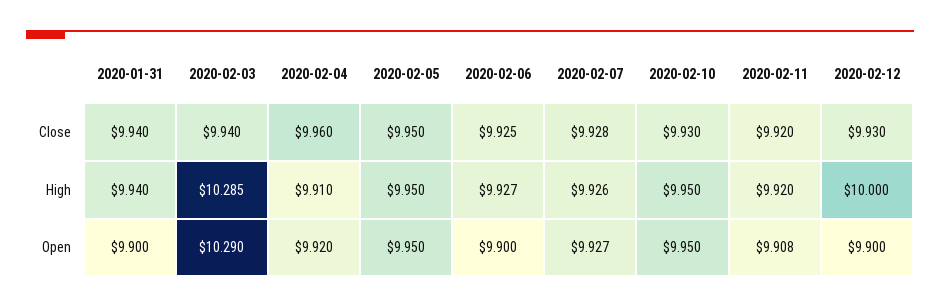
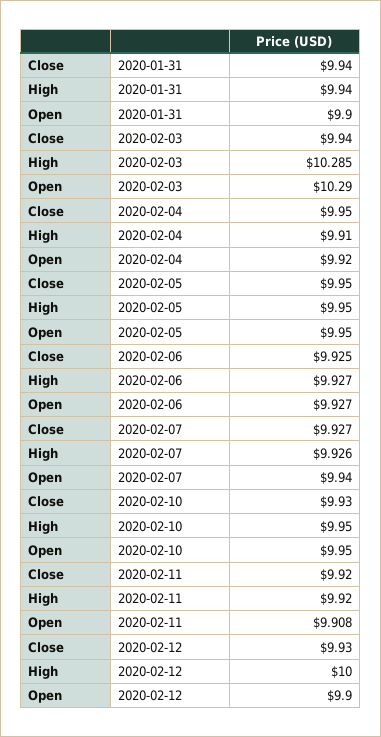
  {
    "2020-01-31": {
      "Close": 9.94,
      "High": 9.94,
      "Open": 9.9
    },
    "2020-02-03": {
      "Close": 9.94,
      "High": 10.285,
      "Open": 10.29
    },
    "2020-02-04": {
-     "Close": 9.96,
+     "Close": 9.95,
      "High": 9.91,
      "Open": 9.92
    },
    "2020-02-05": {
      "Close": 9.95,
      "High": 9.95,
      "Open": 9.95
    },
    "2020-02-06": {
      "Close": 9.925,
      "High": 9.927,
-     "Open": 9.9
+     "Open": 9.927
    },
    "2020-02-07": {
-     "Close": 9.928,
+     "Close": 9.927,
      "High": 9.926,
-     "Open": 9.927
+     "Open": 9.94
    },
    "2020-02-10": {
      "Close": 9.93,
      "High": 9.95,
      "Open": 9.95
    },
    "2020-02-11": {
      "Close": 9.92,
      "High": 9.92,
      "Open": 9.908
    },
    "2020-02-12": {
      "Close": 9.93,
      "High": 10,
      "Open": 9.9
    }
  }

